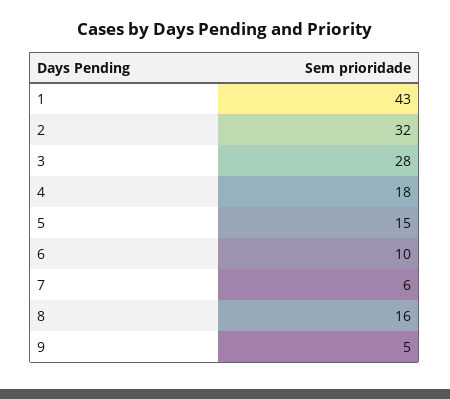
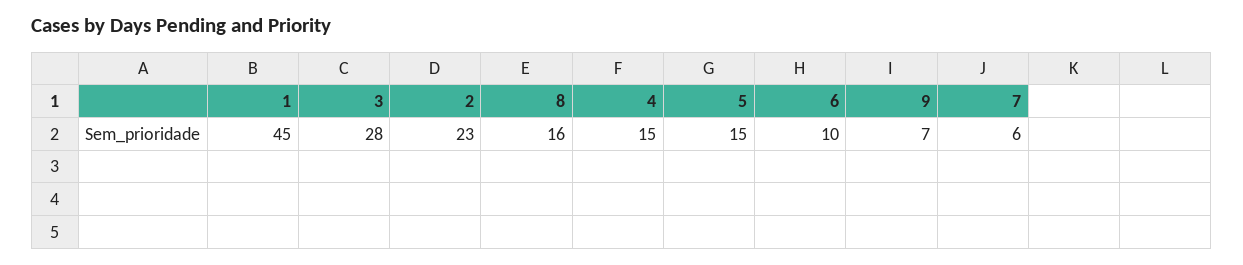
  {
-   "1": 43,
+   "1": 45,
-   "2": 32,
+   "2": 23,
    "3": 28,
-   "4": 18,
+   "4": 15,
    "5": 15,
    "6": 10,
    "7": 6,
    "8": 16,
-   "9": 5
+   "9": 7
  }

